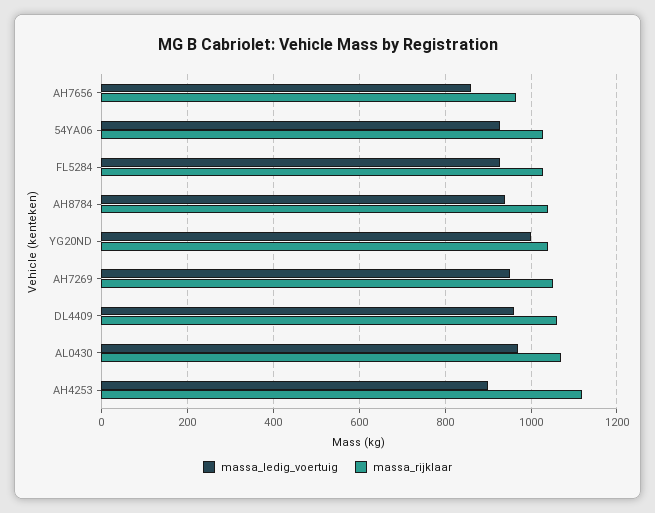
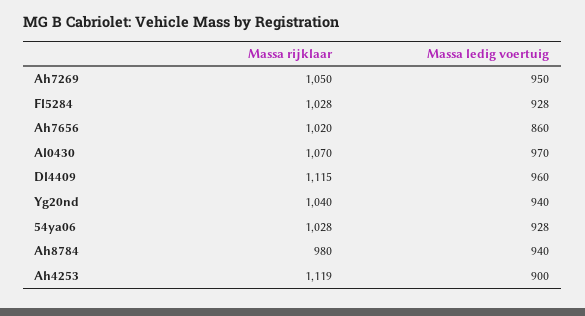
  {
    "massa_ledig_voertuig": {
      "AH7656": 860,
      "54YA06": 928,
      "FL5284": 928,
      "AH8784": 940,
-     "YG20ND": 1000,
+     "YG20ND": 940,
      "AH7269": 950,
      "DL4409": 960,
      "AL0430": 970,
      "AH4253": 900
    },
    "massa_rijklaar": {
-     "AH7656": 960,
+     "AH7656": 1020,
      "54YA06": 1028,
      "FL5284": 1028,
-     "AH8784": 1040,
+     "AH8784": 980,
      "YG20ND": 1040,
      "AH7269": 1050,
-     "DL4409": 1060,
+     "DL4409": 1115,
      "AL0430": 1070,
      "AH4253": 1119
    }
  }

